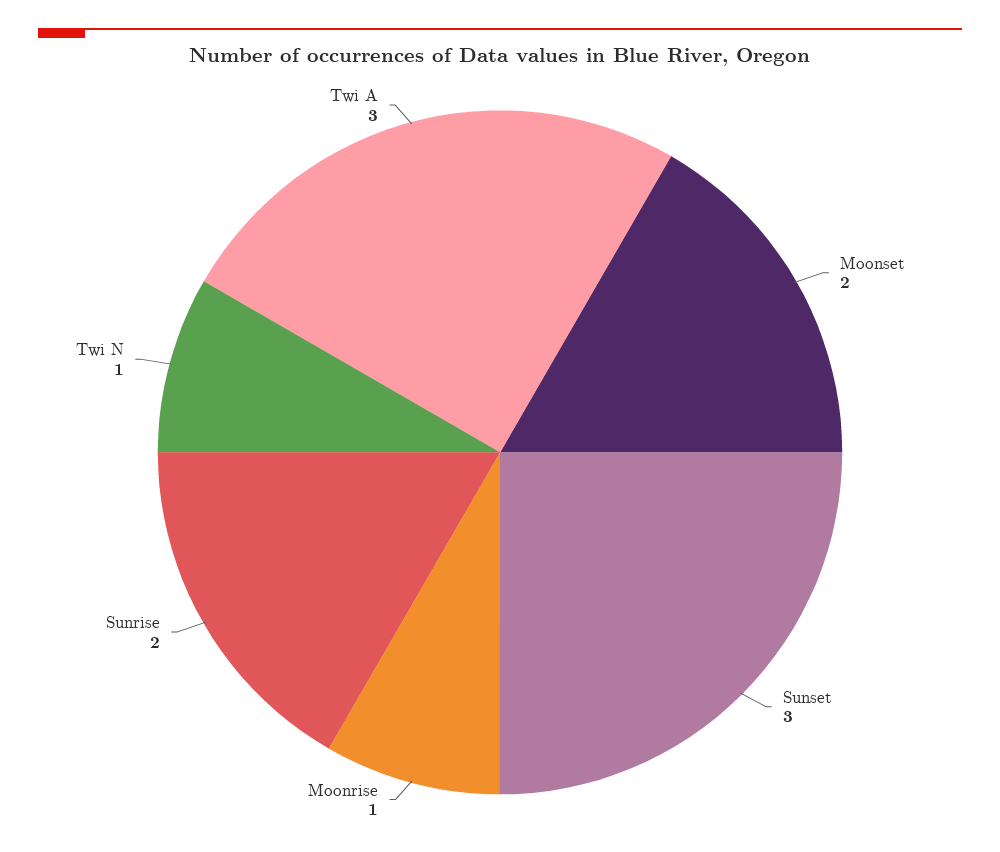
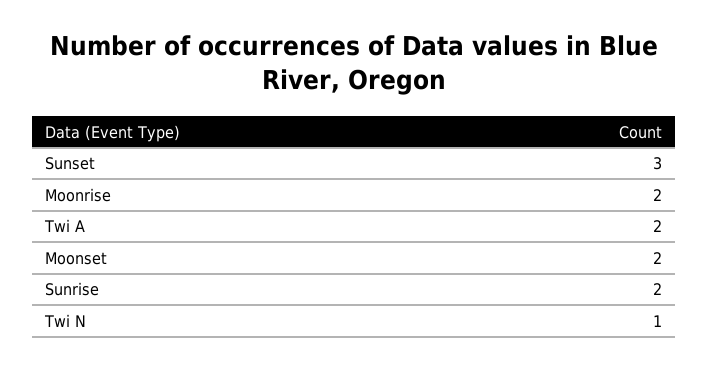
  {
    "Moonset": 2,
    "Sunset": 3,
-   "Moonrise": 1,
+   "Moonrise": 2,
    "Sunrise": 2,
    "Twi N": 1,
-   "Twi A": 3
+   "Twi A": 2
  }

